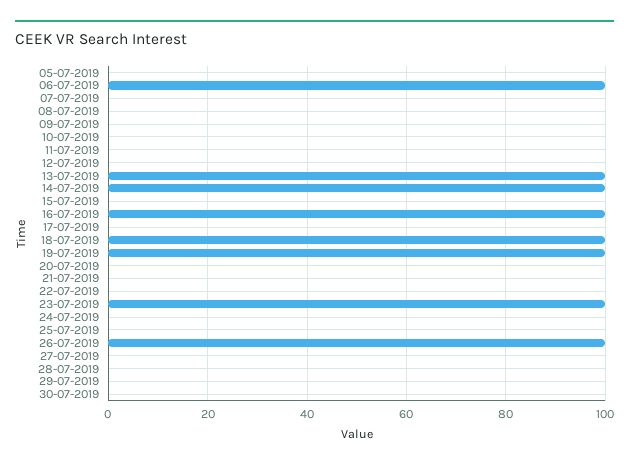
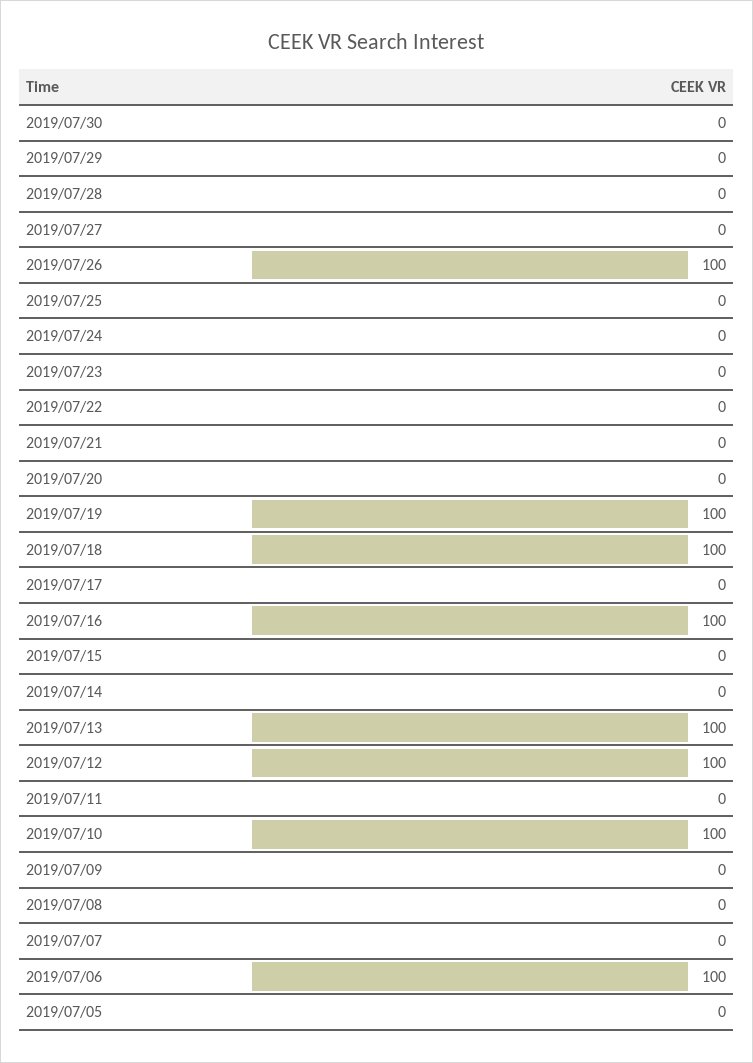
  {
    "05-07-2019": 0,
    "06-07-2019": 100,
    "07-07-2019": 0,
    "08-07-2019": 0,
    "09-07-2019": 0,
-   "10-07-2019": 0,
+   "10-07-2019": 100,
    "11-07-2019": 0,
-   "12-07-2019": 0,
+   "12-07-2019": 100,
    "13-07-2019": 100,
-   "14-07-2019": 100,
+   "14-07-2019": 0,
    "15-07-2019": 0,
    "16-07-2019": 100,
    "17-07-2019": 0,
    "18-07-2019": 100,
    "19-07-2019": 100,
    "20-07-2019": 0,
    "21-07-2019": 0,
    "22-07-2019": 0,
-   "23-07-2019": 100,
+   "23-07-2019": 0,
    "24-07-2019": 0,
    "25-07-2019": 0,
    "26-07-2019": 100,
    "27-07-2019": 0,
    "28-07-2019": 0,
    "29-07-2019": 0,
    "30-07-2019": 0
  }

